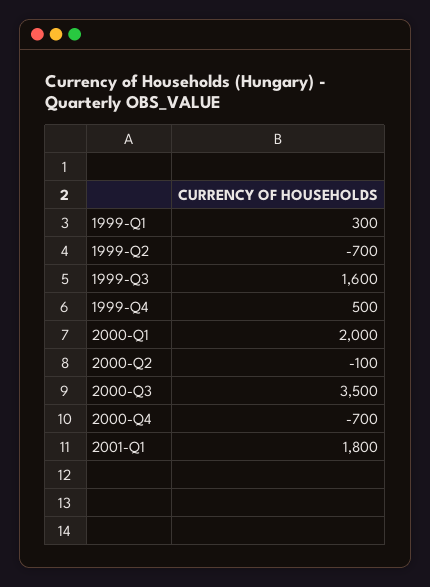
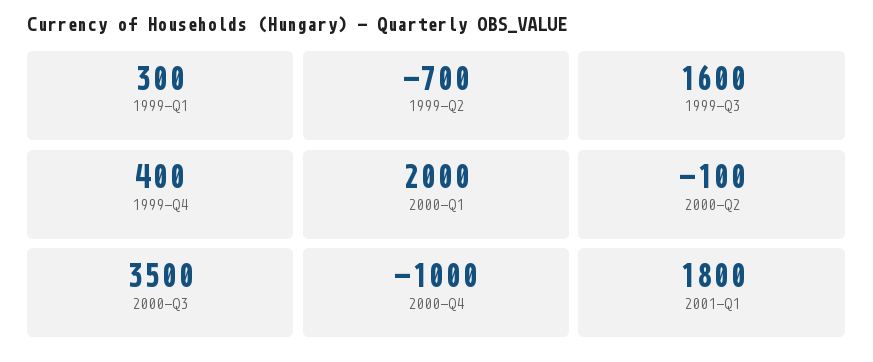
  {
    "1999-Q1": 300,
    "1999-Q2": -700,
    "1999-Q3": 1600,
-   "1999-Q4": 500,
+   "1999-Q4": 400,
    "2000-Q1": 2000,
    "2000-Q2": -100,
    "2000-Q3": 3500,
-   "2000-Q4": -700,
+   "2000-Q4": -1000,
    "2001-Q1": 1800
  }

